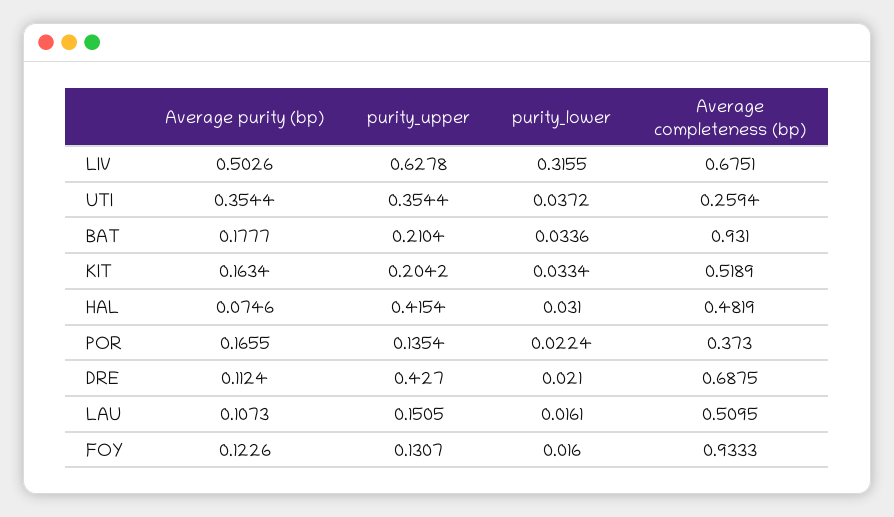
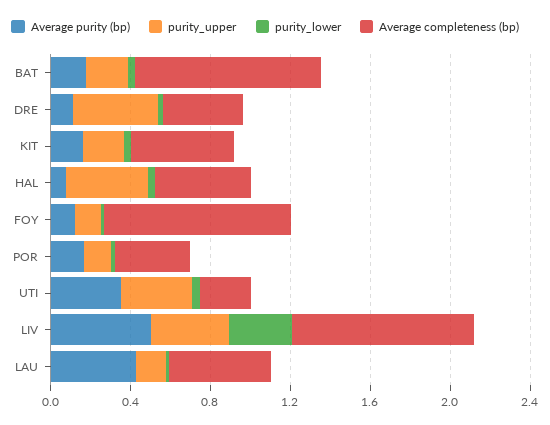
  {
    "Average purity (bp)": {
      "LIV": 0.5026,
      "UTI": 0.3544,
      "BAT": 0.1777,
      "KIT": 0.1634,
      "HAL": 0.0746,
      "POR": 0.1655,
      "DRE": 0.1124,
-     "LAU": 0.1073,
+     "LAU": 0.4,
      "FOY": 0.1226
    },
    "purity_upper": {
-     "LIV": 0.6278,
+     "LIV": 0.4,
      "UTI": 0.3544,
      "BAT": 0.2104,
      "KIT": 0.2042,
      "HAL": 0.4154,
      "POR": 0.1354,
      "DRE": 0.427,
      "LAU": 0.1505,
      "FOY": 0.1307
    },
    "purity_lower": {
      "LIV": 0.3155,
      "UTI": 0.0372,
      "BAT": 0.0336,
      "KIT": 0.0334,
      "HAL": 0.031,
      "POR": 0.0224,
      "DRE": 0.021,
      "LAU": 0.0161,
      "FOY": 0.016
    },
    "Average completeness (bp)": {
-     "LIV": 0.6751,
+     "LIV": 0.9,
      "UTI": 0.2594,
      "BAT": 0.931,
      "KIT": 0.5189,
      "HAL": 0.4819,
      "POR": 0.373,
-     "DRE": 0.6875,
+     "DRE": 0.4,
      "LAU": 0.5095,
      "FOY": 0.9333
    }
  }

